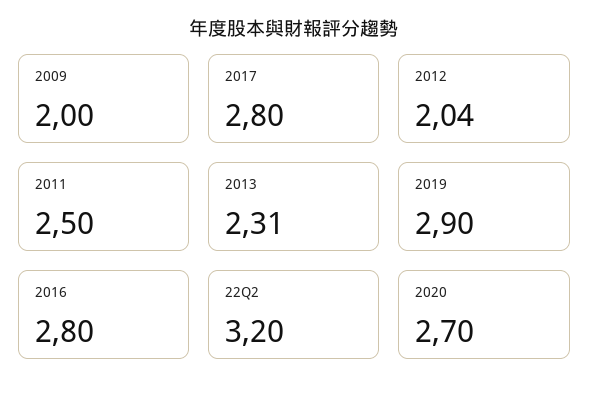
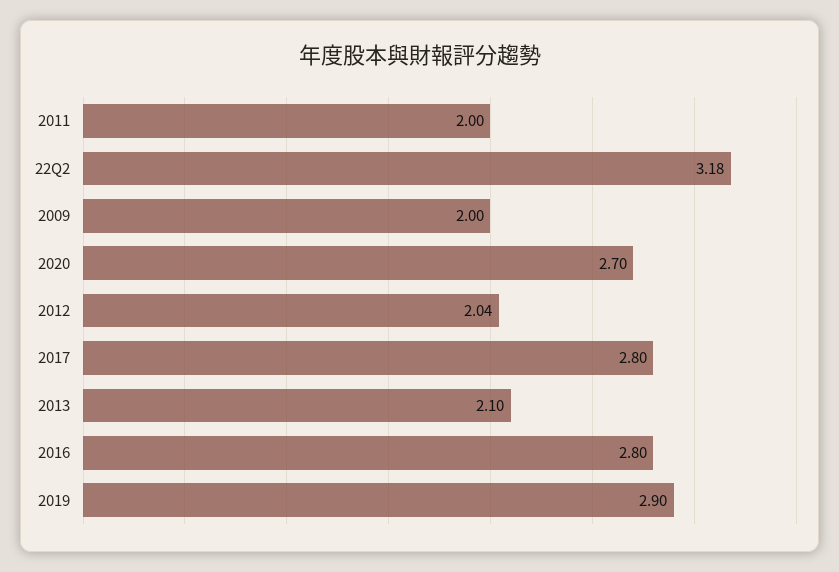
  {
    "2009": 2,
    "2017": 2.8,
    "2012": 2.04,
-   "2011": 2.5,
+   "2011": 2,
-   "2013": 2.31,
+   "2013": 2.1,
    "2019": 2.9,
    "2016": 2.8,
-   "22Q2": 3.2,
+   "22Q2": 3.18,
    "2020": 2.7
  }

